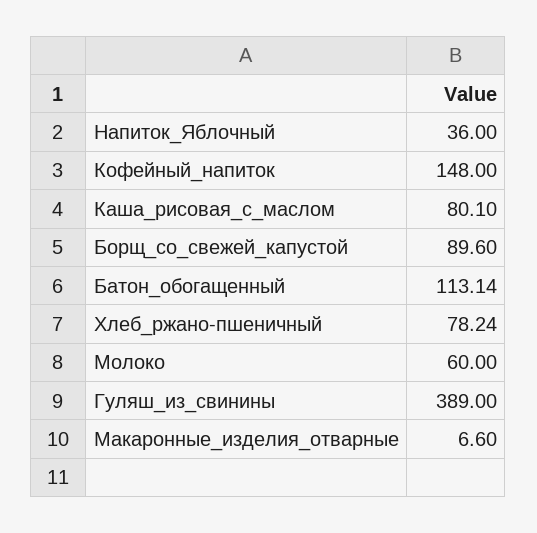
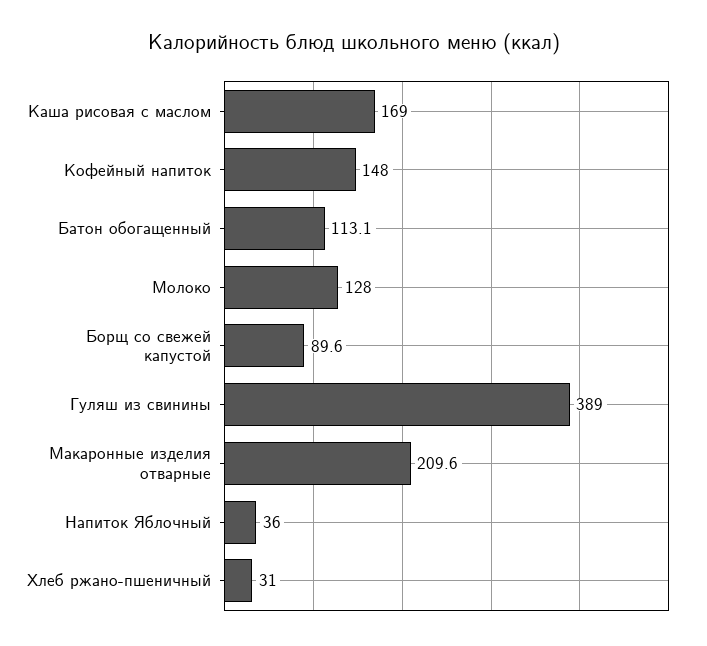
  {
    "Напиток_Яблочный": 36,
    "Кофейный_напиток": 148,
-   "Каша_рисовая_с_маслом": 80.1,
+   "Каша_рисовая_с_маслом": 169,
    "Борщ_со_свежей_капустой": 89.6,
    "Батон_обогащенный": 113.14,
-   "Хлеб_ржано-пшеничный": 78.24,
+   "Хлеб_ржано-пшеничный": 31,
-   "Молоко": 60,
+   "Молоко": 128,
    "Гуляш_из_свинины": 389,
-   "Макаронные_изделия_отварные": 6.6
+   "Макаронные_изделия_отварные": 209.6
  }

